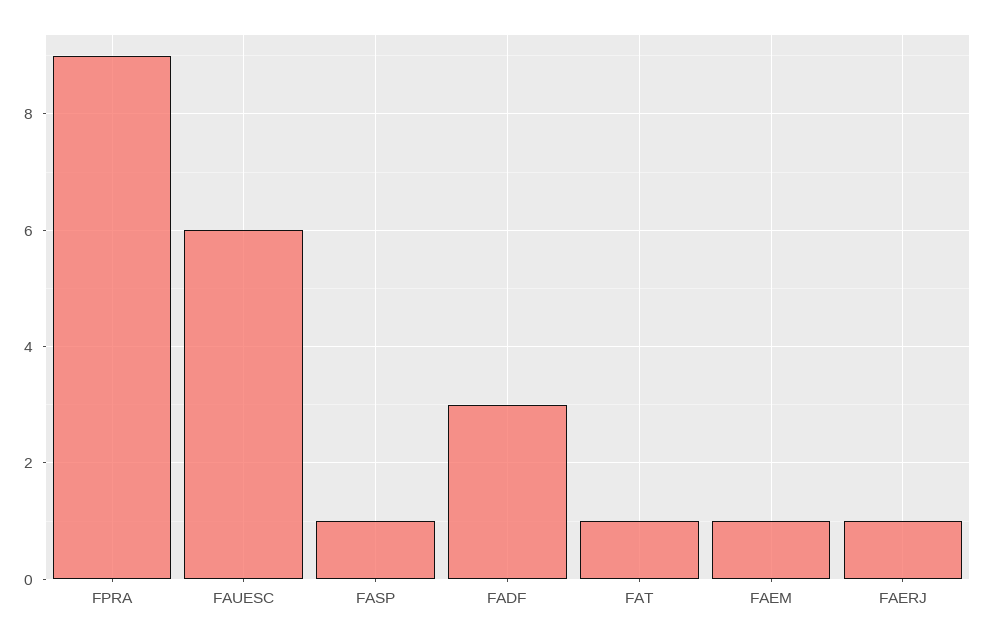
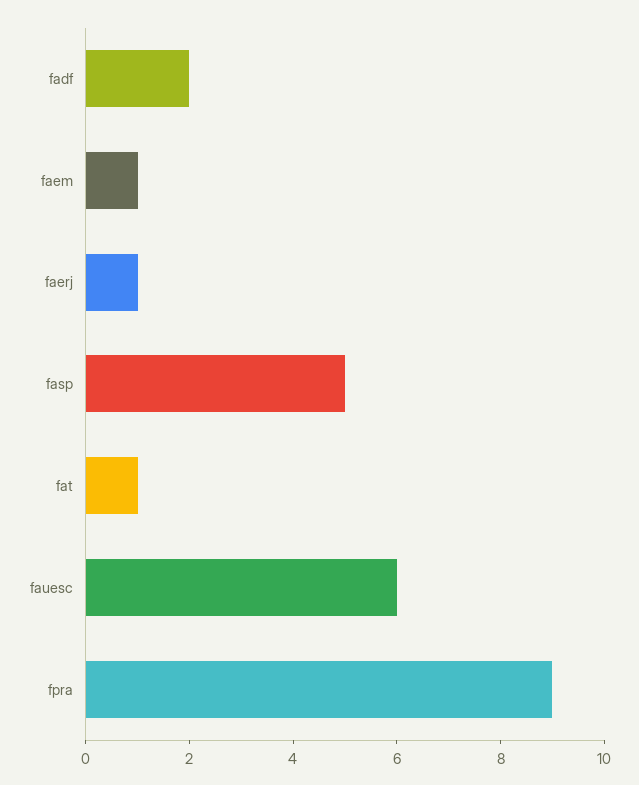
  {
    "FPRA": 9,
    "FAUESC": 6,
-   "FASP": 1,
+   "FASP": 5,
-   "FADF": 3,
+   "FADF": 2,
    "FAT": 1,
    "FAEM": 1,
    "FAERJ": 1
  }

